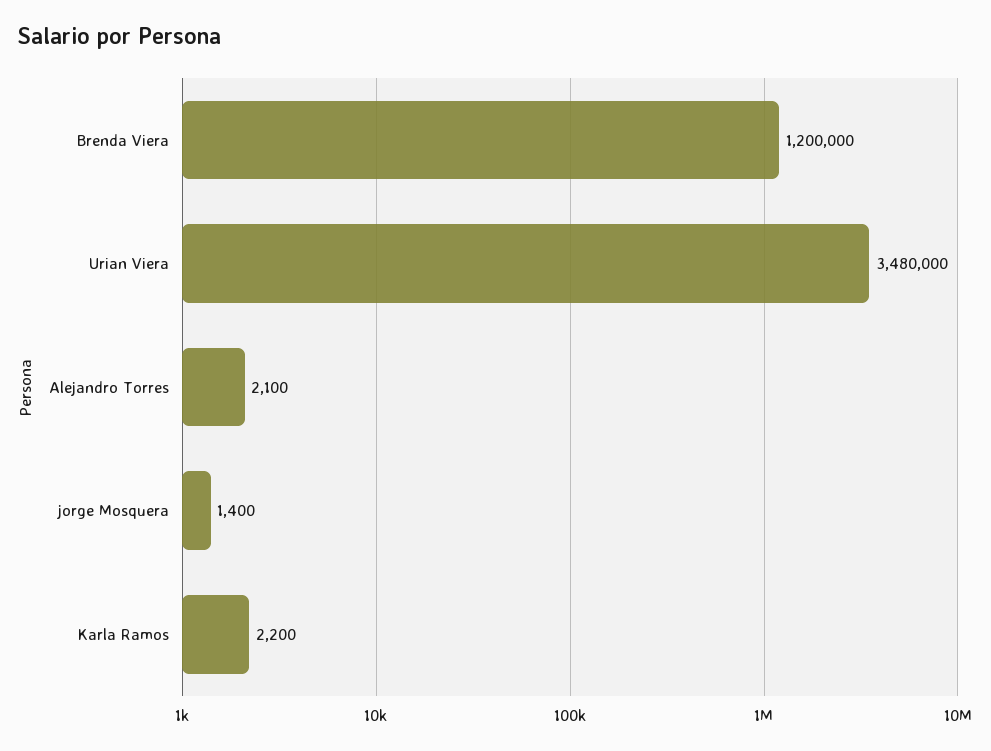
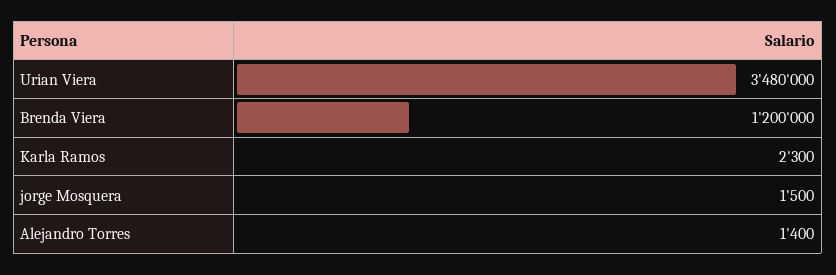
  {
    "Brenda Viera": 1200000,
    "Urian Viera": 3480000,
-   "Alejandro Torres": 2100,
+   "Alejandro Torres": 1400,
-   "jorge Mosquera": 1400,
+   "jorge Mosquera": 1500,
-   "Karla Ramos": 2200
+   "Karla Ramos": 2300
  }

